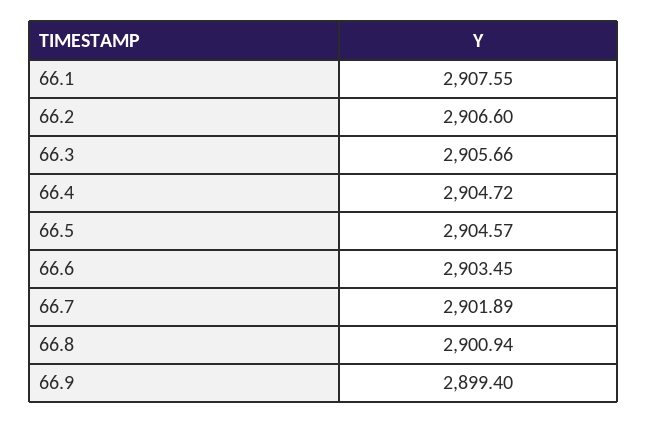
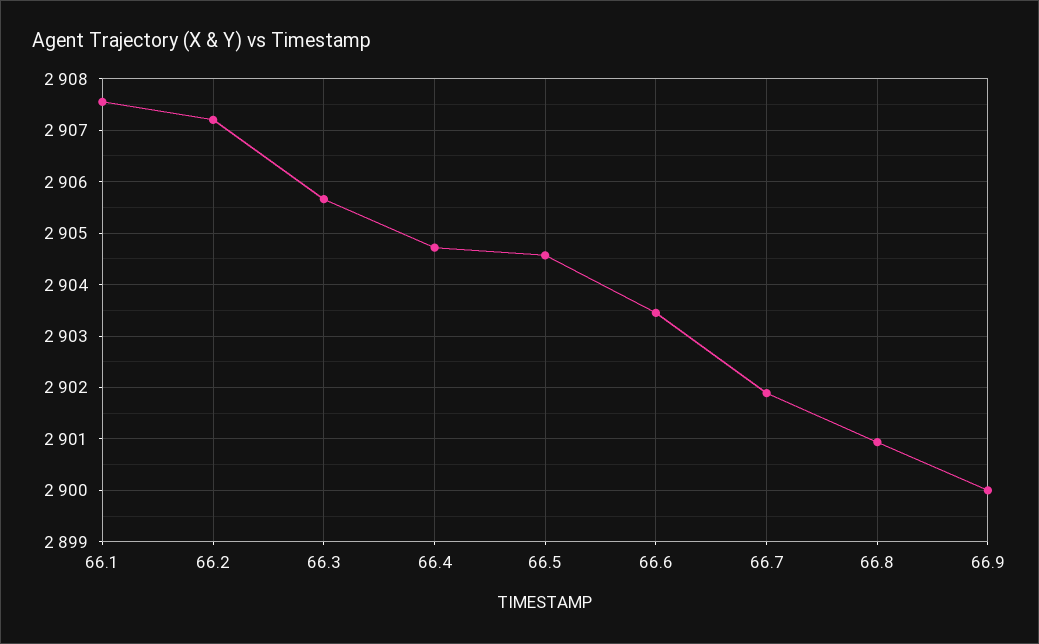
  {
    "66.1": 2907.55,
-   "66.2": 2906.6,
+   "66.2": 2907.2,
    "66.3": 2905.66,
    "66.4": 2904.72,
    "66.5": 2904.57,
    "66.6": 2903.45,
    "66.7": 2901.89,
    "66.8": 2900.94,
-   "66.9": 2899.4
+   "66.9": 2900
  }

